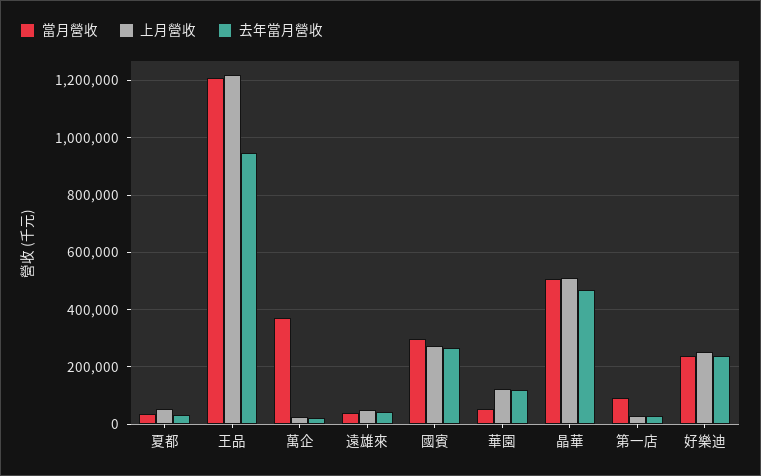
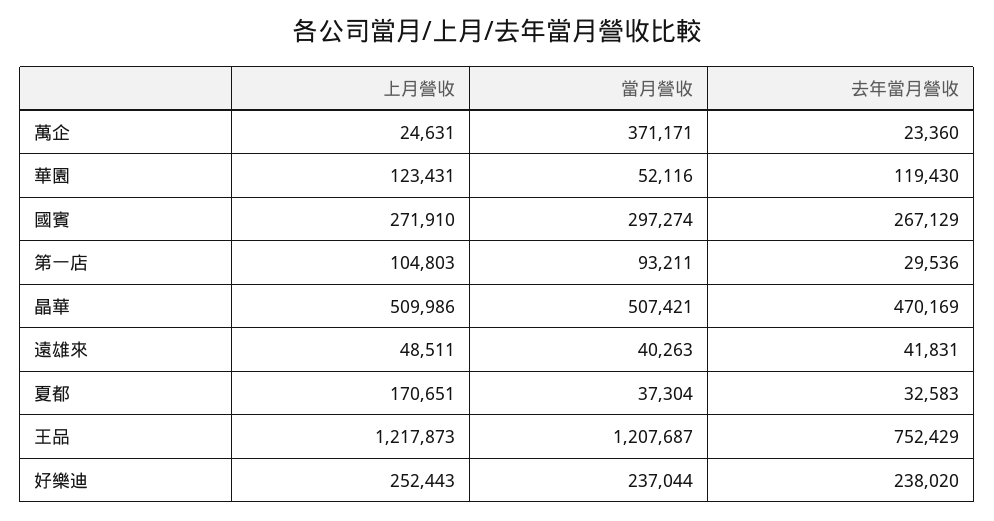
  {
    "當月營收": {
      "夏都": 37304,
      "王品": 1207687,
      "萬企": 371171,
      "遠雄來": 40263,
      "國賓": 297274,
      "華園": 52116,
      "晶華": 507421,
      "第一店": 93211,
      "好樂迪": 237044
    },
    "上月營收": {
-     "夏都": 50000,
+     "夏都": 170651,
      "王品": 1217873,
      "萬企": 24631,
      "遠雄來": 48511,
      "國賓": 271910,
      "華園": 123431,
      "晶華": 509986,
-     "第一店": 25000,
+     "第一店": 104803,
      "好樂迪": 252443
    },
    "去年當月營收": {
      "夏都": 32583,
-     "王品": 950000,
+     "王品": 752429,
      "萬企": 23360,
      "遠雄來": 41831,
      "國賓": 267129,
      "華園": 119430,
      "晶華": 470169,
      "第一店": 29536,
      "好樂迪": 238020
    }
  }

